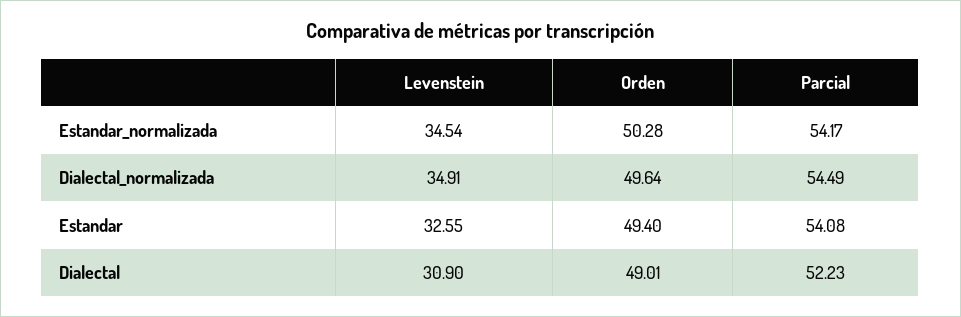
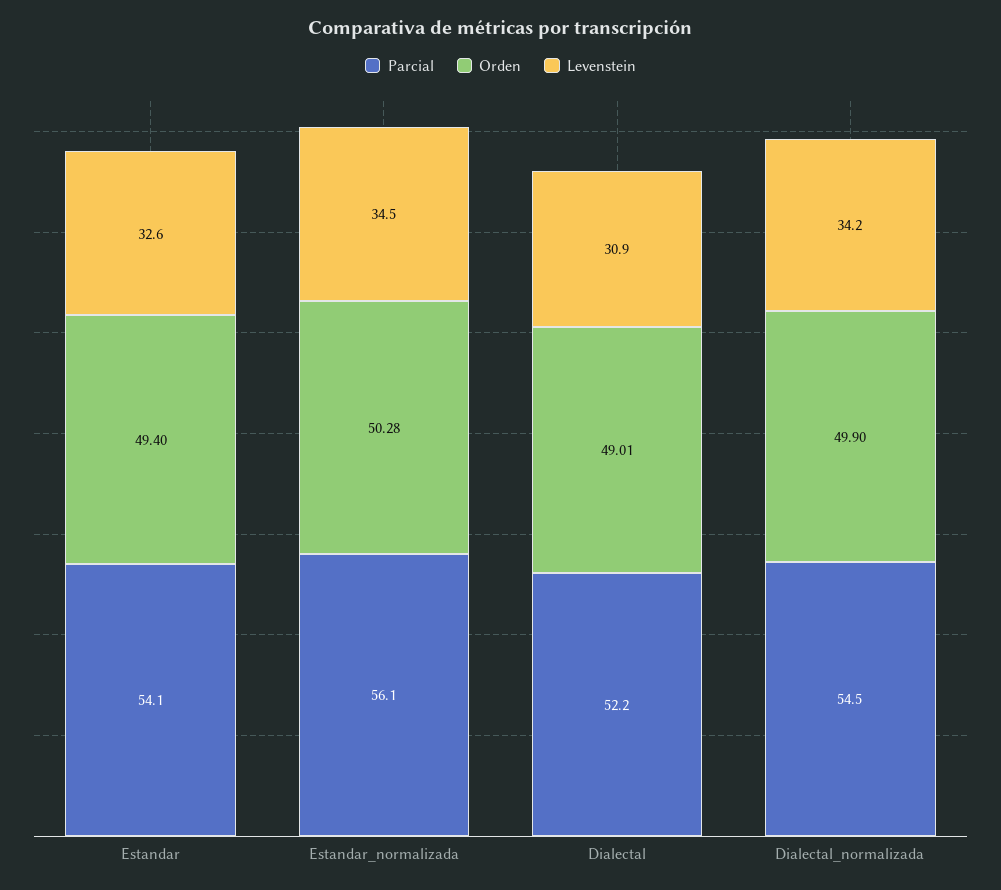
  {
    "Levenstein": {
      "Estandar_normalizada": 34.54,
-     "Dialectal_normalizada": 34.91,
+     "Dialectal_normalizada": 34.2,
      "Estandar": 32.55,
      "Dialectal": 30.9
    },
    "Orden": {
      "Estandar_normalizada": 50.28,
-     "Dialectal_normalizada": 49.64,
+     "Dialectal_normalizada": 49.9,
      "Estandar": 49.4,
      "Dialectal": 49.01
    },
    "Parcial": {
-     "Estandar_normalizada": 54.17,
+     "Estandar_normalizada": 56.1,
      "Dialectal_normalizada": 54.49,
      "Estandar": 54.08,
      "Dialectal": 52.23
    }
  }

